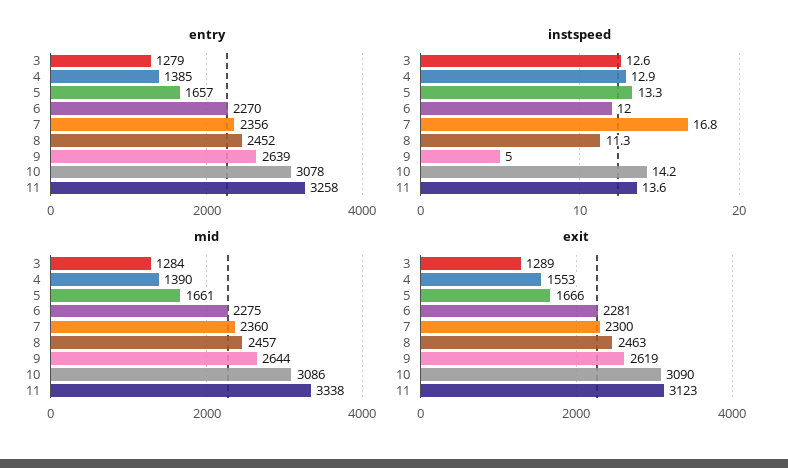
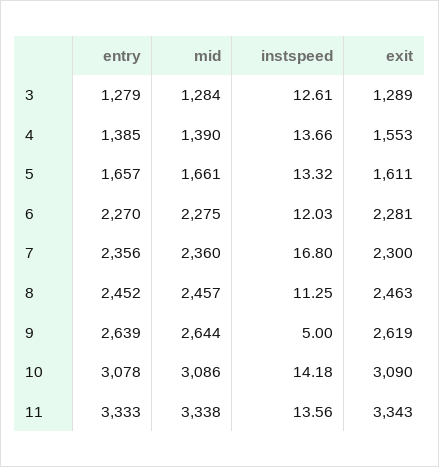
  {
    "entry": {
      "3": 1279,
      "4": 1385,
      "5": 1657,
      "6": 2270,
      "7": 2356,
      "8": 2452,
      "9": 2639,
      "10": 3078,
-     "11": 3258
+     "11": 3333
    },
    "instspeed": {
      "3": 12.61,
-     "4": 12.9,
+     "4": 13.66,
      "5": 13.32,
      "6": 12.03,
      "7": 16.8,
      "8": 11.25,
      "9": 5,
      "10": 14.18,
      "11": 13.56
    },
    "mid": {
      "3": 1284,
      "4": 1390,
      "5": 1661,
      "6": 2275,
      "7": 2360,
      "8": 2457,
      "9": 2644,
      "10": 3086,
      "11": 3338
    },
    "exit": {
      "3": 1289,
      "4": 1553,
-     "5": 1666,
+     "5": 1611,
      "6": 2281,
      "7": 2300,
      "8": 2463,
      "9": 2619,
      "10": 3090,
-     "11": 3123
+     "11": 3343
    }
  }

